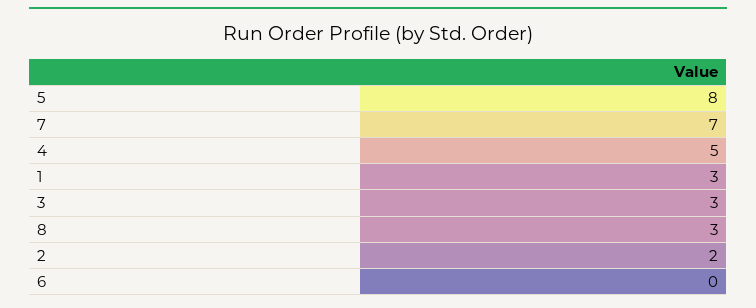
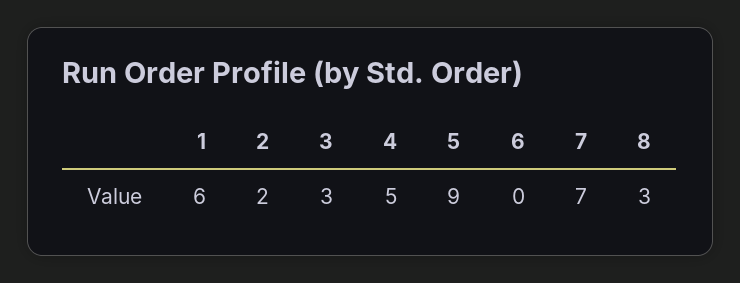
  {
-   "5": 8,
+   "5": 9,
    "7": 7,
    "4": 5,
-   "1": 3,
+   "1": 6,
    "3": 3,
    "8": 3,
    "2": 2,
    "6": 0
  }

